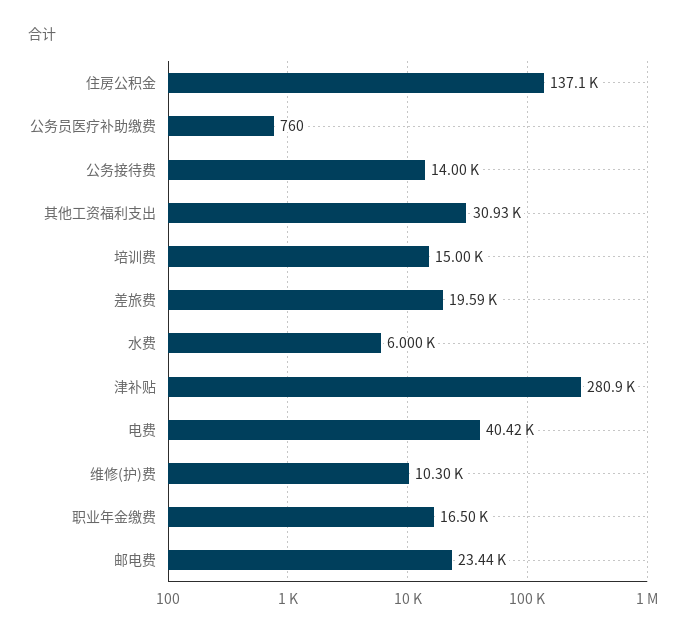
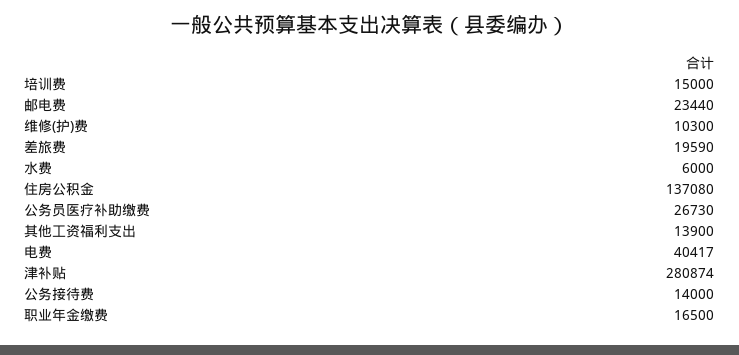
  {
    "住房公积金": 137080,
-   "公务员医疗补助缴费": 760,
+   "公务员医疗补助缴费": 26730,
    "公务接待费": 14000,
-   "其他工资福利支出": 30930,
+   "其他工资福利支出": 13900,
    "培训费": 15000,
    "差旅费": 19590,
    "水费": 6000,
    "津补贴": 280874,
    "电费": 40417,
    "维修(护)费": 10300,
    "职业年金缴费": 16500,
    "邮电费": 23440
  }

